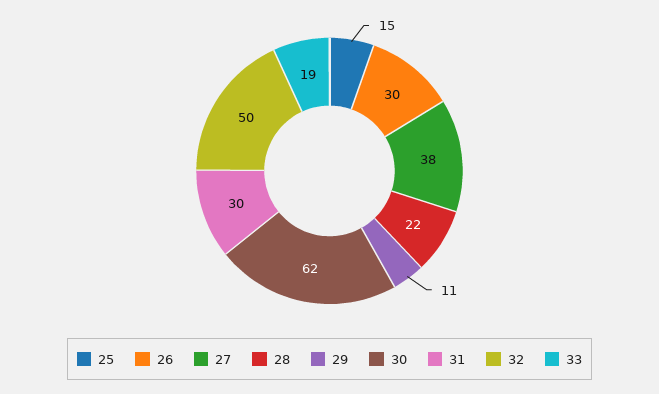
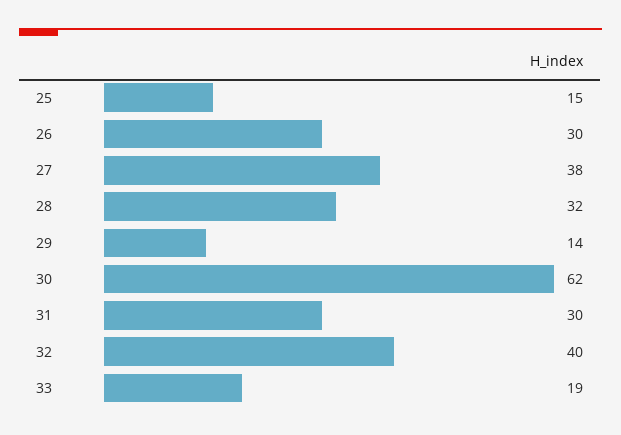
  {
    "25": 15,
    "26": 30,
    "27": 38,
-   "28": 22,
+   "28": 32,
-   "29": 11,
+   "29": 14,
    "30": 62,
    "31": 30,
-   "32": 50,
+   "32": 40,
    "33": 19
  }

